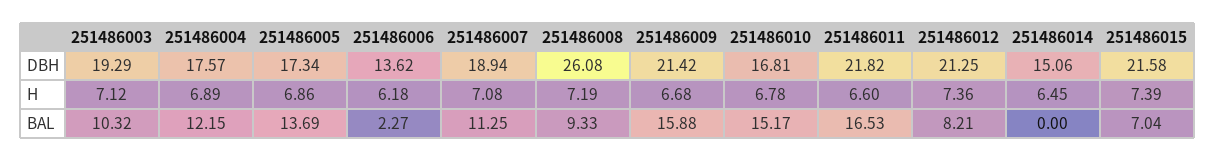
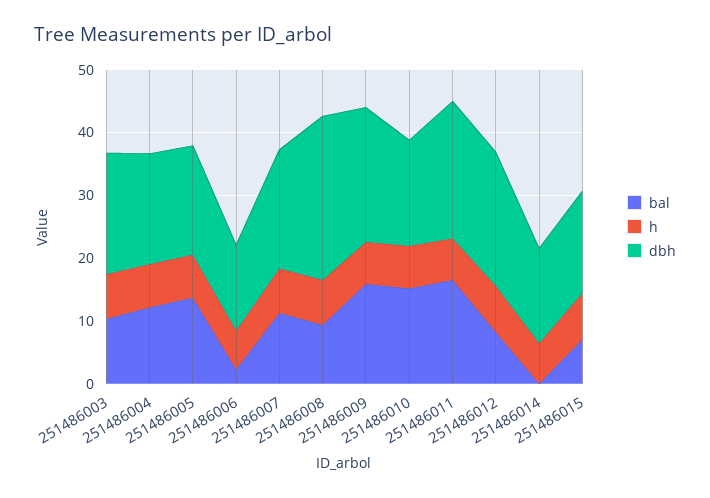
  {
    "DBH": {
      "251486003": 19.29,
      "251486004": 17.57,
      "251486005": 17.34,
      "251486006": 13.62,
      "251486007": 18.94,
      "251486008": 26.08,
      "251486009": 21.42,
      "251486010": 16.81,
      "251486011": 21.82,
      "251486012": 21.25,
      "251486014": 15.06,
-     "251486015": 21.58
+     "251486015": 16
    },
    "H": {
      "251486003": 7.12,
      "251486004": 6.89,
      "251486005": 6.86,
      "251486006": 6.18,
      "251486007": 7.08,
      "251486008": 7.19,
      "251486009": 6.68,
      "251486010": 6.78,
      "251486011": 6.6,
      "251486012": 7.36,
      "251486014": 6.45,
      "251486015": 7.39
    },
    "BAL": {
      "251486003": 10.32,
      "251486004": 12.15,
      "251486005": 13.69,
      "251486006": 2.27,
      "251486007": 11.25,
      "251486008": 9.33,
      "251486009": 15.88,
      "251486010": 15.17,
      "251486011": 16.53,
      "251486012": 8.21,
      "251486014": 0,
      "251486015": 7.04
    }
  }

